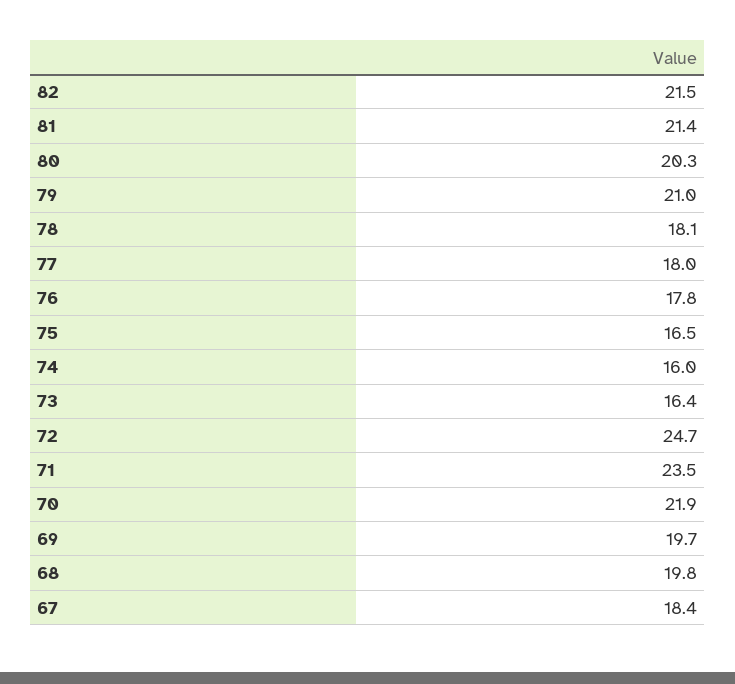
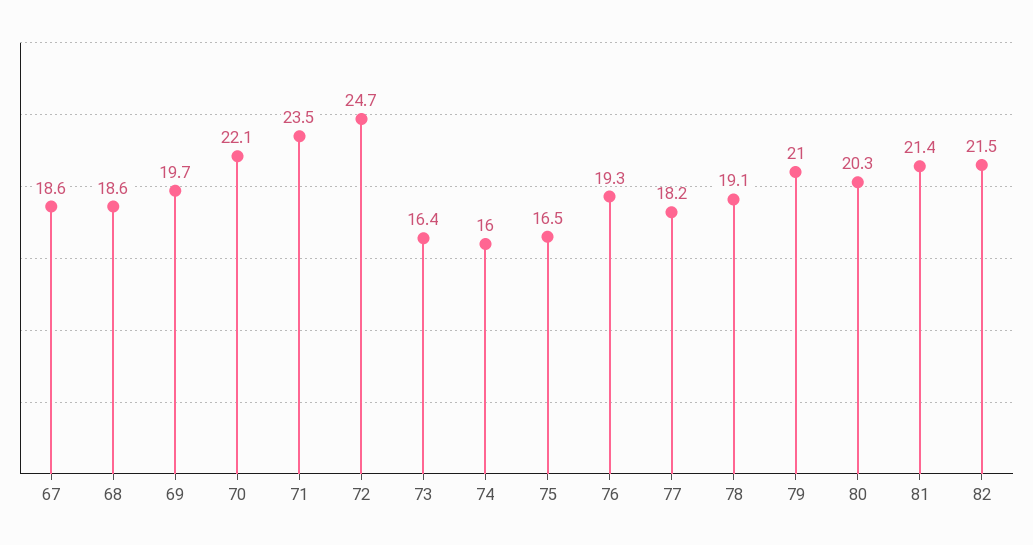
  {
    "82": 21.5,
    "81": 21.4,
    "80": 20.3,
    "79": 21,
-   "78": 18.1,
+   "78": 19.1,
-   "77": 18,
+   "77": 18.2,
-   "76": 17.8,
+   "76": 19.3,
    "75": 16.5,
    "74": 16,
    "73": 16.4,
    "72": 24.7,
    "71": 23.5,
-   "70": 21.9,
+   "70": 22.1,
    "69": 19.7,
-   "68": 19.8,
+   "68": 18.6,
-   "67": 18.4
+   "67": 18.6
  }

